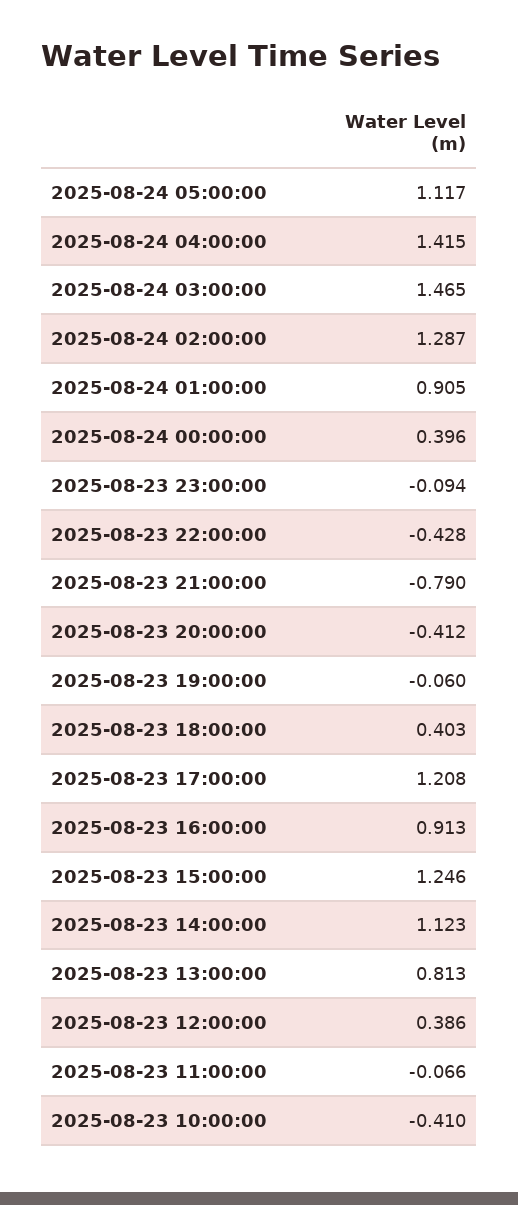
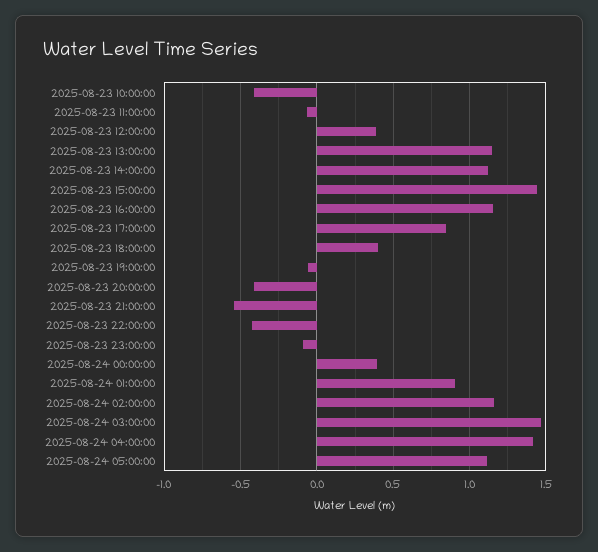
  {
    "2025-08-24 05:00:00": 1.117,
    "2025-08-24 04:00:00": 1.415,
    "2025-08-24 03:00:00": 1.465,
-   "2025-08-24 02:00:00": 1.287,
+   "2025-08-24 02:00:00": 1.15,
    "2025-08-24 01:00:00": 0.905,
    "2025-08-24 00:00:00": 0.396,
    "2025-08-23 23:00:00": -0.094,
    "2025-08-23 22:00:00": -0.428,
-   "2025-08-23 21:00:00": -0.79,
+   "2025-08-23 21:00:00": -0.55,
    "2025-08-23 20:00:00": -0.412,
    "2025-08-23 19:00:00": -0.06,
    "2025-08-23 18:00:00": 0.403,
-   "2025-08-23 17:00:00": 1.208,
+   "2025-08-23 17:00:00": 0.85,
-   "2025-08-23 16:00:00": 0.913,
+   "2025-08-23 16:00:00": 1.15,
-   "2025-08-23 15:00:00": 1.246,
+   "2025-08-23 15:00:00": 1.45,
    "2025-08-23 14:00:00": 1.123,
-   "2025-08-23 13:00:00": 0.813,
+   "2025-08-23 13:00:00": 1.15,
    "2025-08-23 12:00:00": 0.386,
    "2025-08-23 11:00:00": -0.066,
    "2025-08-23 10:00:00": -0.41
  }

